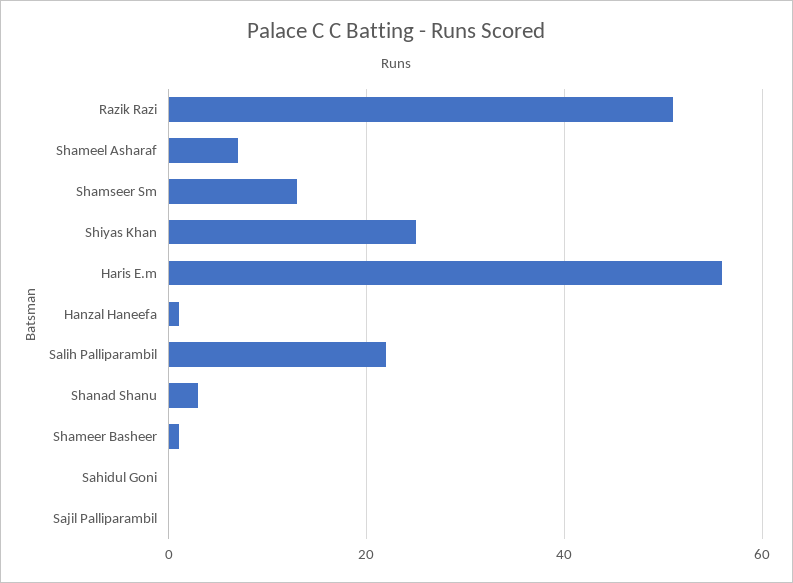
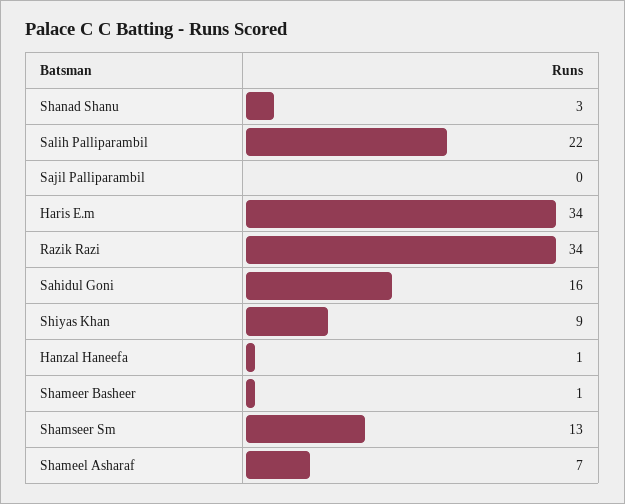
  {
-   "Razik Razi": 50,
+   "Razik Razi": 34,
    "Shameel Asharaf": 7,
    "Shamseer Sm": 13,
-   "Shiyas Khan": 25,
+   "Shiyas Khan": 9,
-   "Haris E.m": 55,
+   "Haris E.m": 34,
    "Hanzal Haneefa": 1,
    "Salih Palliparambil": 22,
    "Shanad Shanu": 3,
    "Shameer Basheer": 1,
-   "Sahidul Goni": 0,
+   "Sahidul Goni": 16,
    "Sajil Palliparambil": 0
  }

